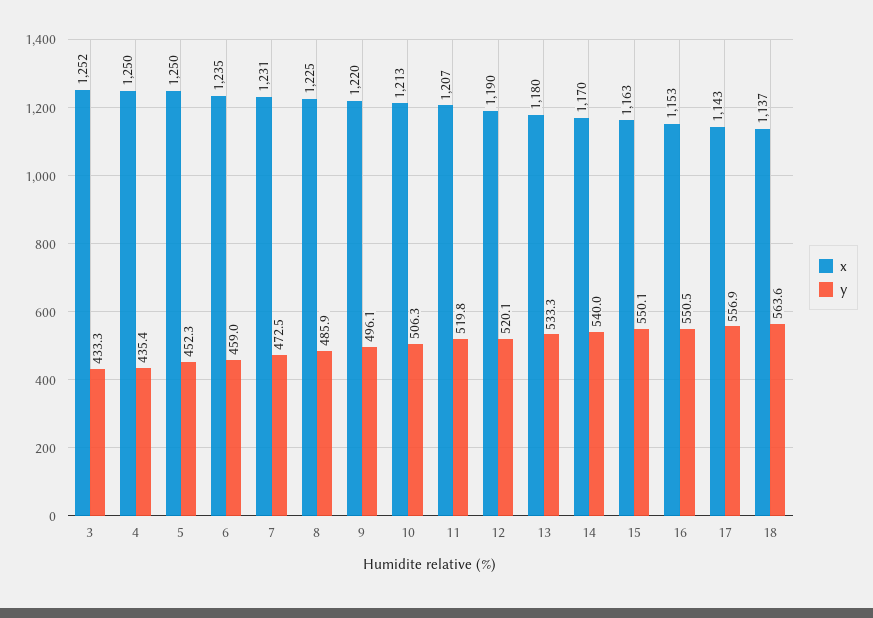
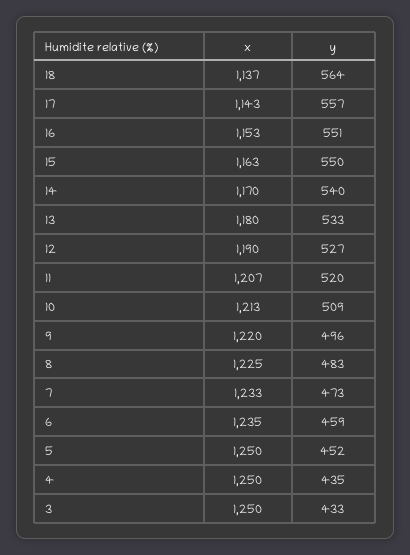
  {
    "x": {
-     "3": 1252,
+     "3": 1250,
      "4": 1250,
      "5": 1250,
      "6": 1235,
-     "7": 1231,
+     "7": 1233,
      "8": 1225,
      "9": 1220,
      "10": 1213,
      "11": 1207,
      "12": 1190,
      "13": 1180,
      "14": 1170,
      "15": 1163,
      "16": 1153,
      "17": 1143,
      "18": 1137
    },
    "y": {
      "3": 433.3,
      "4": 435.4,
      "5": 452.3,
      "6": 459,
      "7": 472.5,
-     "8": 485.9,
+     "8": 483,
      "9": 496.1,
-     "10": 506.3,
+     "10": 509,
      "11": 519.8,
-     "12": 520.1,
+     "12": 527,
      "13": 533.3,
      "14": 540,
      "15": 550.1,
      "16": 550.5,
      "17": 556.9,
      "18": 563.6
    }
  }

